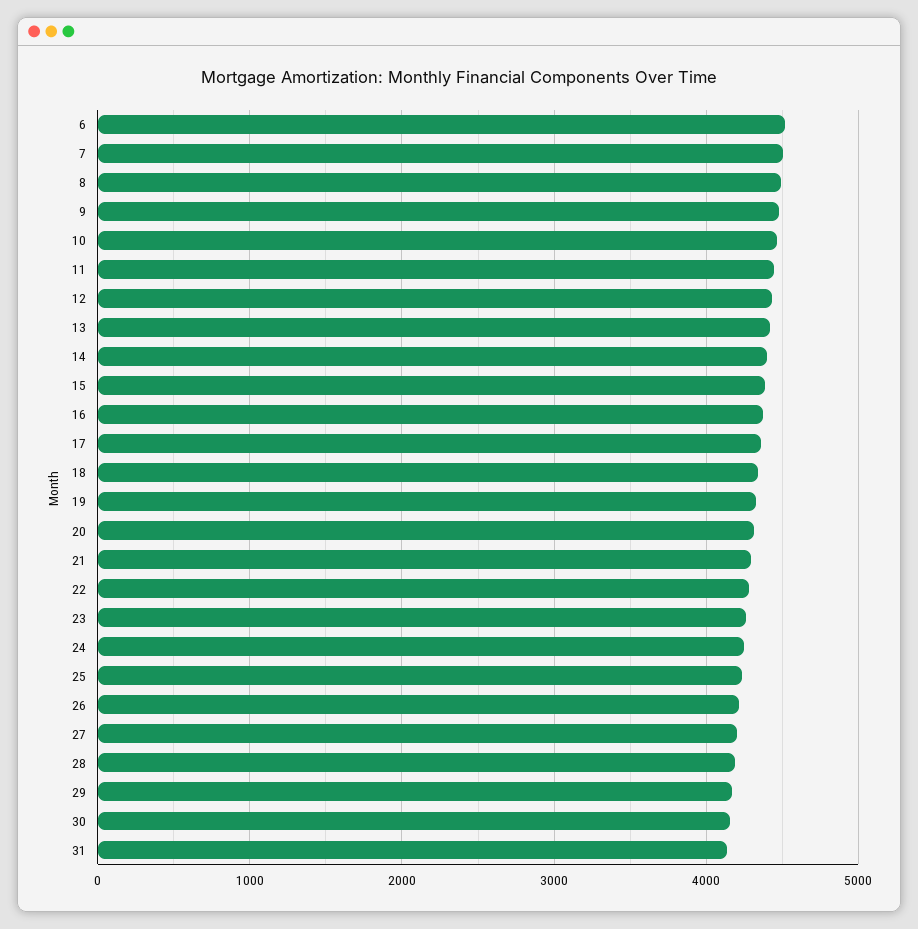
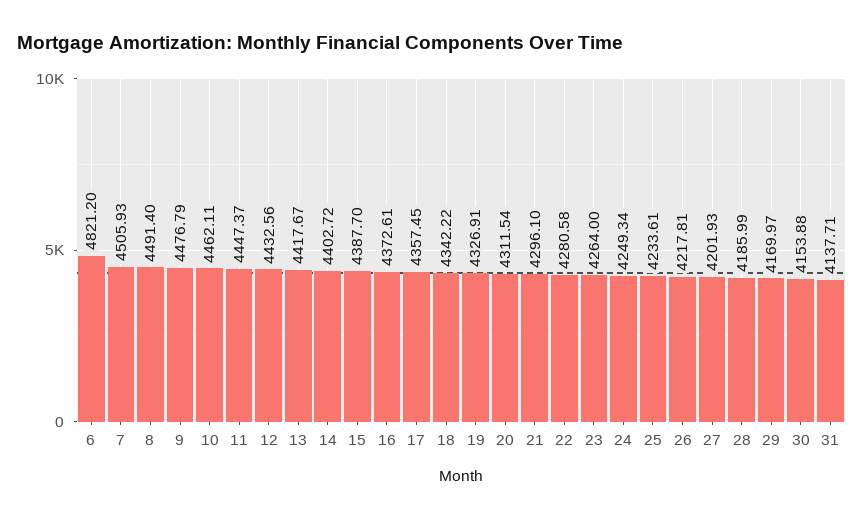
  {
-   "6": 4500,
+   "6": 4821.2,
    "7": 4505.93,
    "8": 4491.4,
    "9": 4476.79,
    "10": 4462.11,
    "11": 4447.37,
    "12": 4432.56,
    "13": 4417.67,
    "14": 4402.72,
    "15": 4387.7,
    "16": 4372.61,
    "17": 4357.45,
    "18": 4342.22,
    "19": 4326.91,
    "20": 4311.54,
    "21": 4296.1,
    "22": 4280.58,
    "23": 4264,
    "24": 4249.34,
    "25": 4233.61,
    "26": 4217.81,
    "27": 4201.93,
    "28": 4185.99,
    "29": 4169.97,
    "30": 4153.88,
    "31": 4137.71
  }

